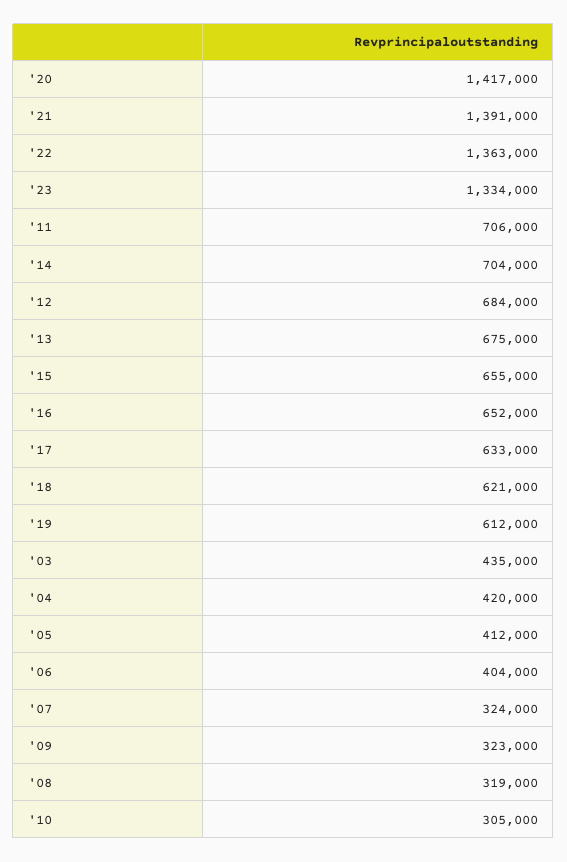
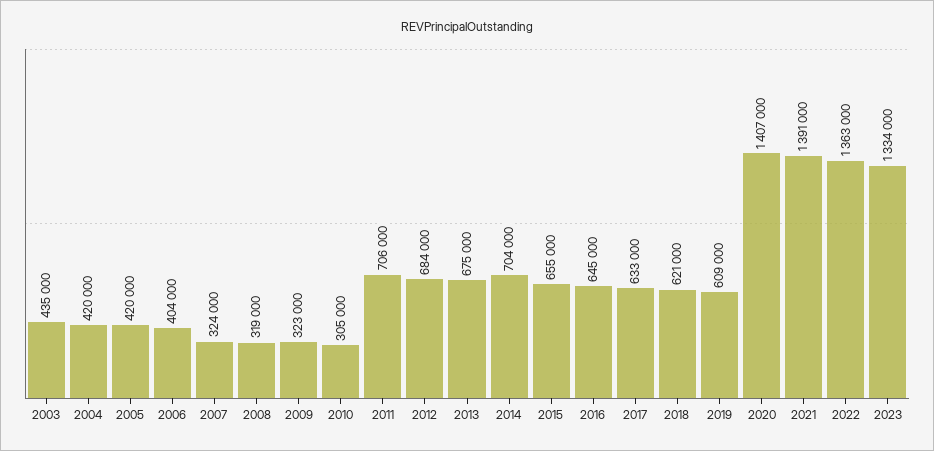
  {
-   "'20": 1417000,
+   "'20": 1407000,
    "'21": 1391000,
    "'22": 1363000,
    "'23": 1334000,
    "'11": 706000,
    "'14": 704000,
    "'12": 684000,
    "'13": 675000,
    "'15": 655000,
-   "'16": 652000,
+   "'16": 645000,
    "'17": 633000,
    "'18": 621000,
-   "'19": 612000,
+   "'19": 609000,
    "'03": 435000,
    "'04": 420000,
-   "'05": 412000,
+   "'05": 420000,
    "'06": 404000,
    "'07": 324000,
    "'09": 323000,
    "'08": 319000,
    "'10": 305000
  }

